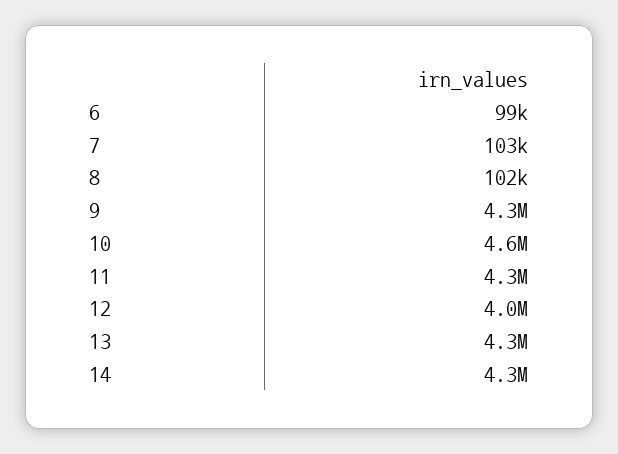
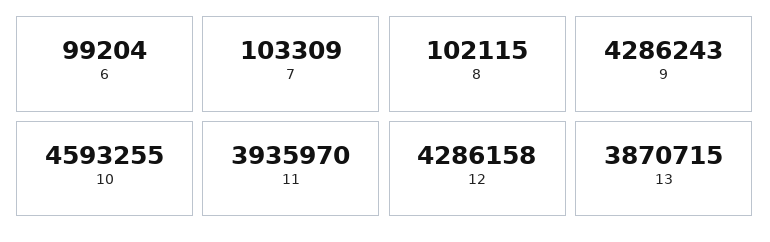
  {
    "6": 99204,
    "7": 103309,
    "8": 102115,
    "9": 4286243,
    "10": 4593255,
-   "11": 4300000,
+   "11": 3935970,
-   "12": 4000000,
+   "12": 4286158,
-   "13": 4300000,
+   "13": 3870715
-   "14": 4300000
  }

